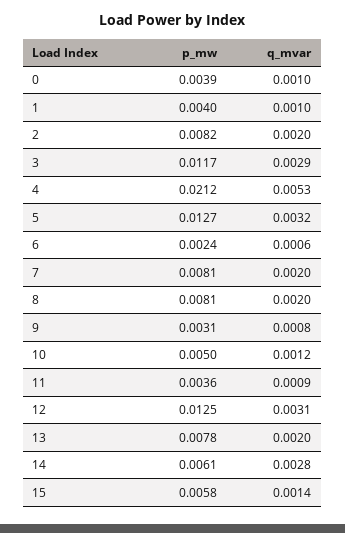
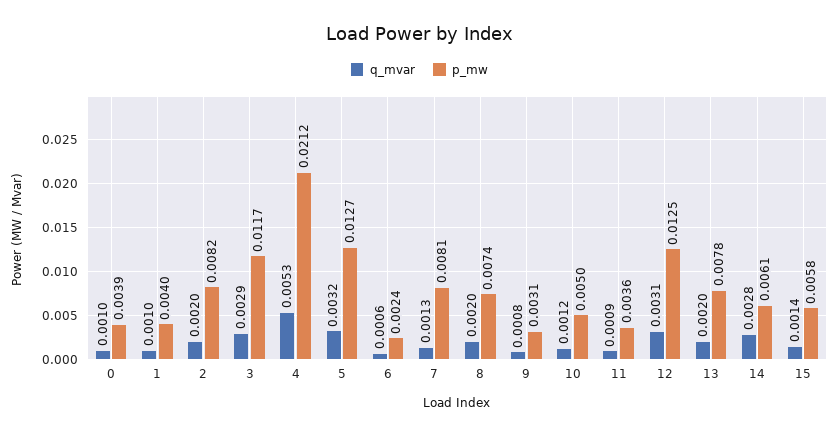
  {
    "p_mw": {
      "0": 0.0039,
      "1": 0.004,
      "2": 0.0082,
      "3": 0.0117,
      "4": 0.0212,
      "5": 0.0127,
      "6": 0.0024,
      "7": 0.0081,
-     "8": 0.0081,
+     "8": 0.0074,
      "9": 0.0031,
      "10": 0.005,
      "11": 0.0036,
      "12": 0.0125,
      "13": 0.0078,
      "14": 0.0061,
      "15": 0.0058
    },
    "q_mvar": {
      "0": 0.001,
      "1": 0.001,
      "2": 0.002,
      "3": 0.0029,
      "4": 0.0053,
      "5": 0.0032,
      "6": 0.0006,
-     "7": 0.002,
+     "7": 0.0013,
      "8": 0.002,
      "9": 0.0008,
      "10": 0.0012,
      "11": 0.0009,
      "12": 0.0031,
      "13": 0.002,
      "14": 0.0028,
      "15": 0.0014
    }
  }

